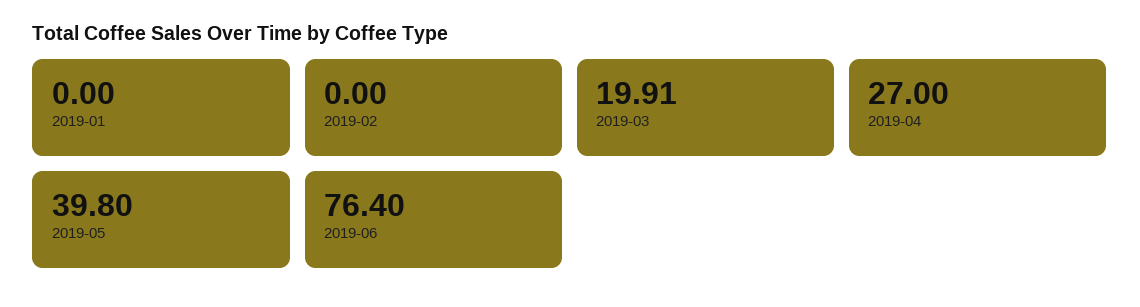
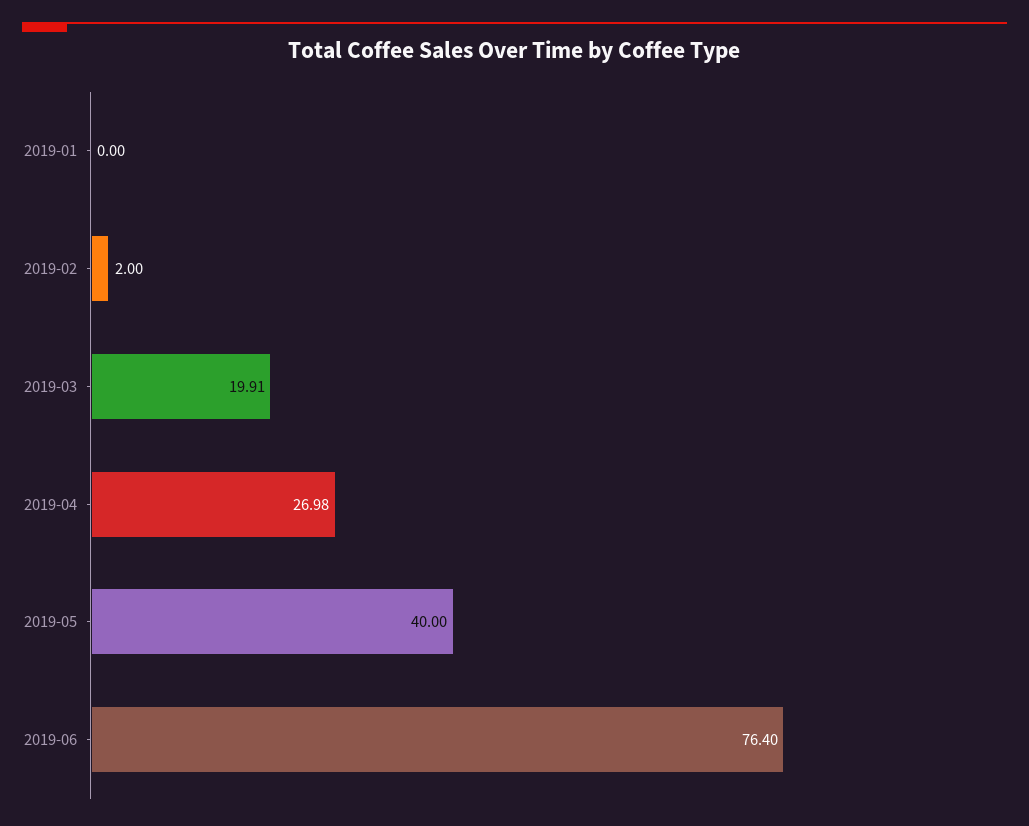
  {
    "2019-01": 0,
-   "2019-02": 0,
+   "2019-02": 2,
    "2019-03": 19.91,
-   "2019-04": 27,
+   "2019-04": 26.98,
-   "2019-05": 39.8,
+   "2019-05": 40,
    "2019-06": 76.4
  }

